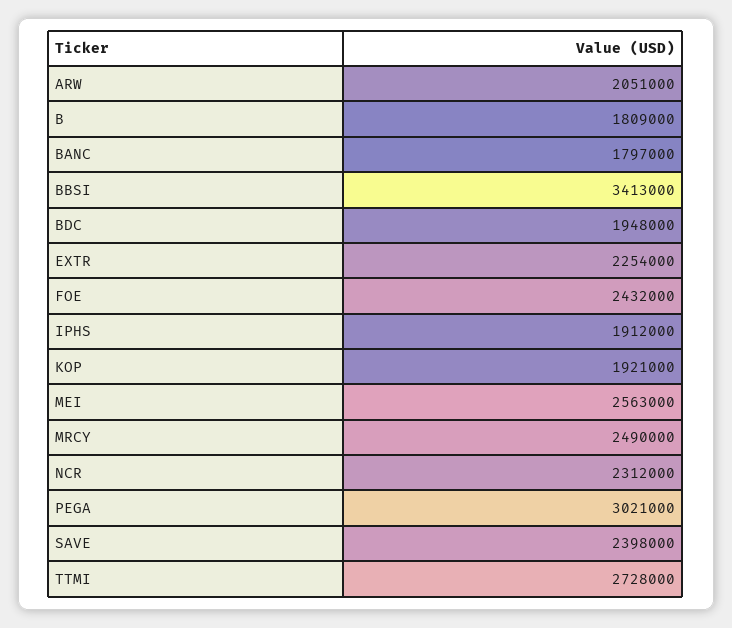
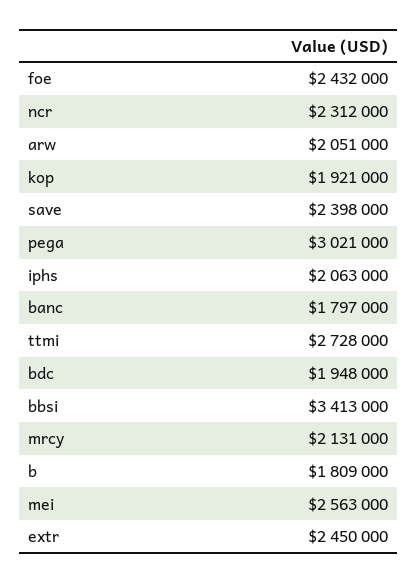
  {
    "ARW": 2051000,
    "B": 1809000,
    "BANC": 1797000,
    "BBSI": 3413000,
    "BDC": 1948000,
-   "EXTR": 2254000,
+   "EXTR": 2450000,
    "FOE": 2432000,
-   "IPHS": 1912000,
+   "IPHS": 2063000,
    "KOP": 1921000,
    "MEI": 2563000,
-   "MRCY": 2490000,
+   "MRCY": 2131000,
    "NCR": 2312000,
    "PEGA": 3021000,
    "SAVE": 2398000,
    "TTMI": 2728000
  }

